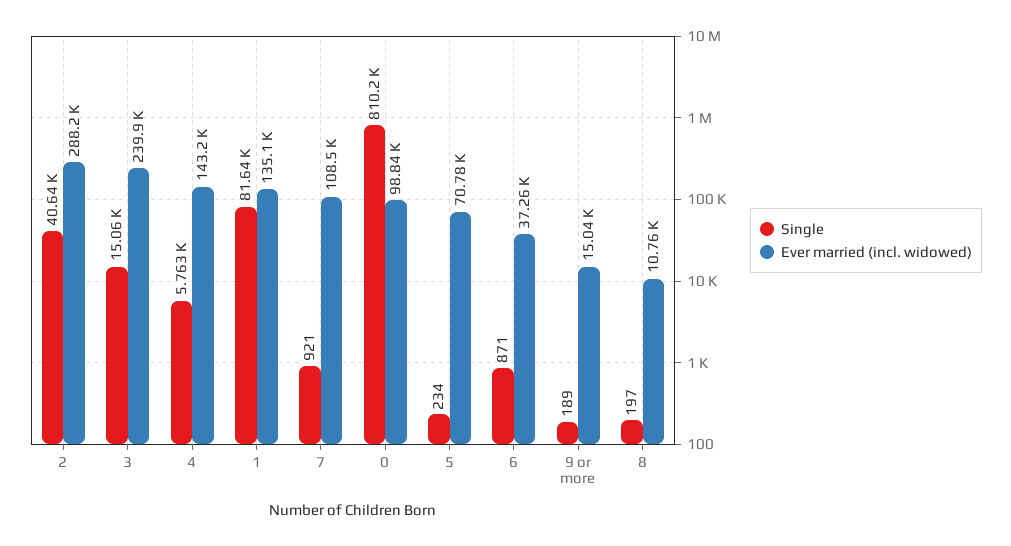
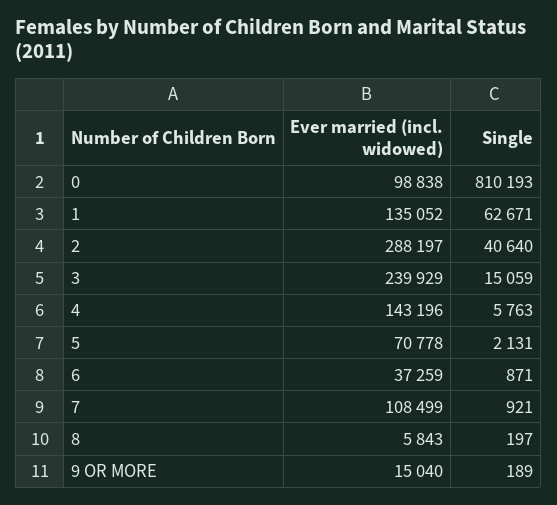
  {
    "Single": {
      "2": 40640,
      "3": 15059,
      "4": 5763,
-     "1": 81640,
+     "1": 62671,
      "7": 921,
      "0": 810193,
-     "5": 234,
+     "5": 2131,
      "6": 871,
      "9 or more": 189,
      "8": 197
    },
    "Ever married (incl. widowed)": {
      "2": 288197,
      "3": 239929,
      "4": 143196,
      "1": 135052,
      "7": 108499,
      "0": 98838,
      "5": 70778,
      "6": 37259,
      "9 or more": 15040,
-     "8": 10760
+     "8": 5843
    }
  }

